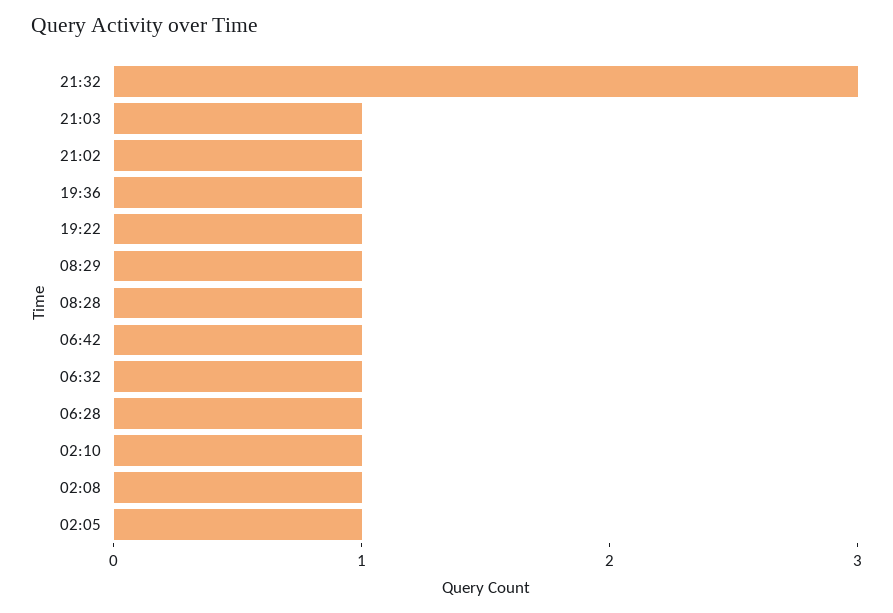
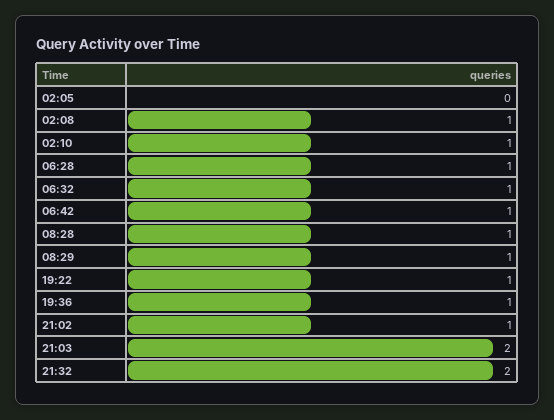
  {
-   "21:32": 3,
+   "21:32": 2,
-   "21:03": 1,
+   "21:03": 2,
    "21:02": 1,
    "19:36": 1,
    "19:22": 1,
    "08:29": 1,
    "08:28": 1,
    "06:42": 1,
    "06:32": 1,
    "06:28": 1,
    "02:10": 1,
    "02:08": 1,
-   "02:05": 1
+   "02:05": 0
  }

